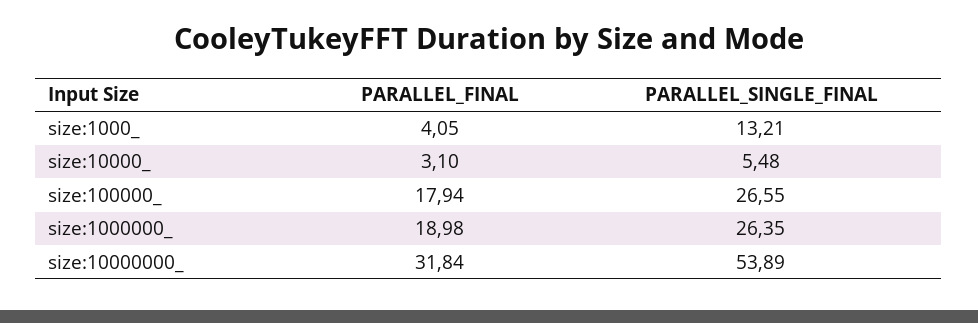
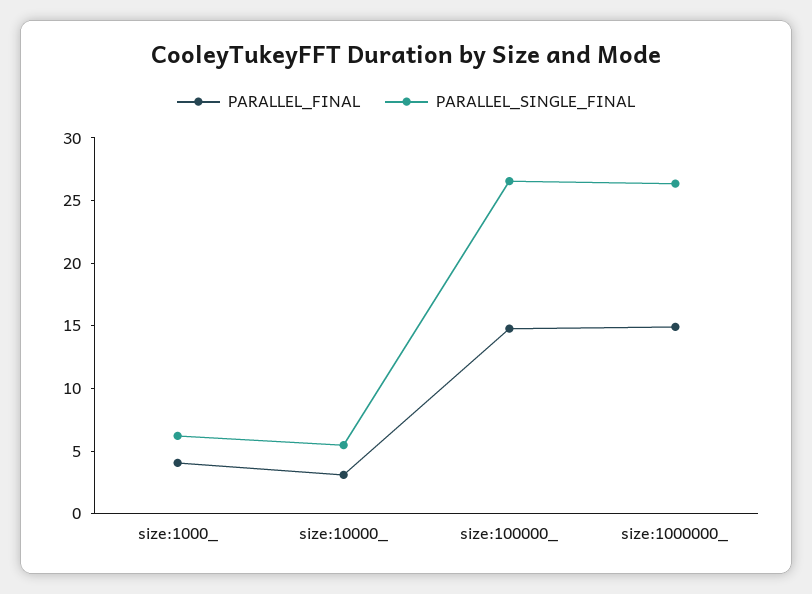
  {
    "PARALLEL_FINAL": {
      "size:1000_": 4.05,
      "size:10000_": 3.1,
-     "size:100000_": 17.94,
+     "size:100000_": 15,
-     "size:1000000_": 18.98,
+     "size:1000000_": 15
-     "size:10000000_": 31.84
    },
    "PARALLEL_SINGLE_FINAL": {
-     "size:1000_": 13.21,
+     "size:1000_": 6,
      "size:10000_": 5.48,
      "size:100000_": 26.55,
-     "size:1000000_": 26.35,
+     "size:1000000_": 26.35
-     "size:10000000_": 53.89
    }
  }

